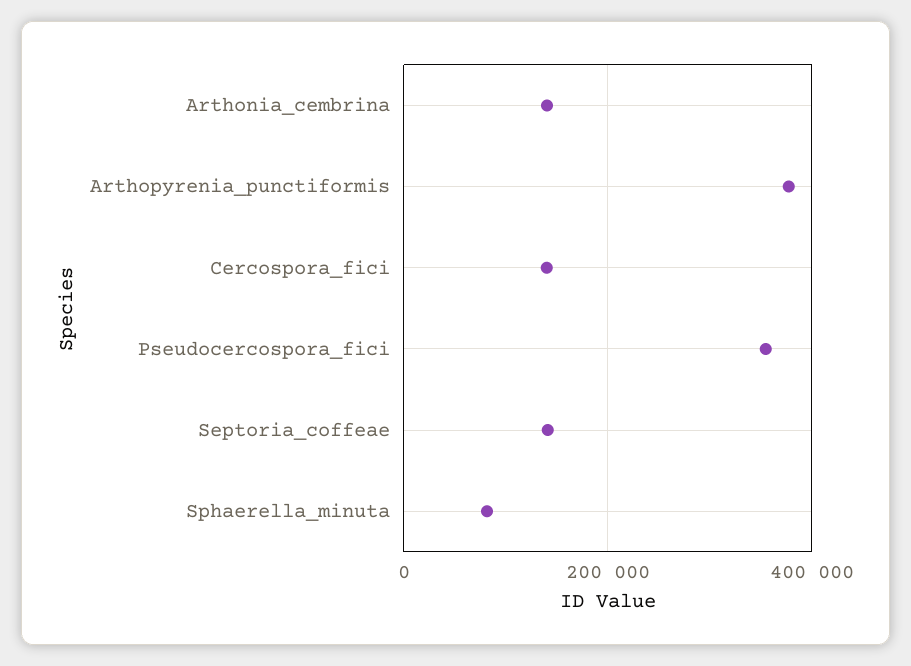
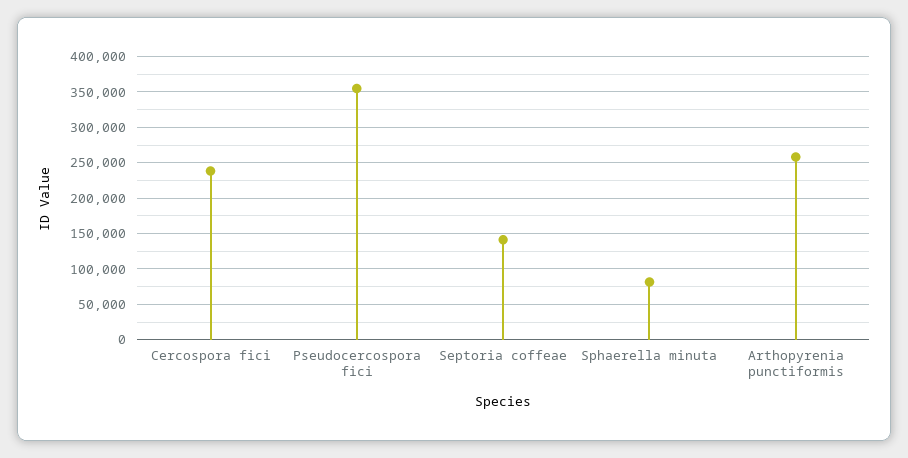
  {
-   "Arthonia_cembrina": 140000,
-   "Arthopyrenia_punctiformis": 380000,
+   "Arthopyrenia_punctiformis": 260000,
-   "Cercospora_fici": 140000,
+   "Cercospora_fici": 240000,
    "Pseudocercospora_fici": 350000,
    "Septoria_coffeae": 140000,
    "Sphaerella_minuta": 80000
  }

